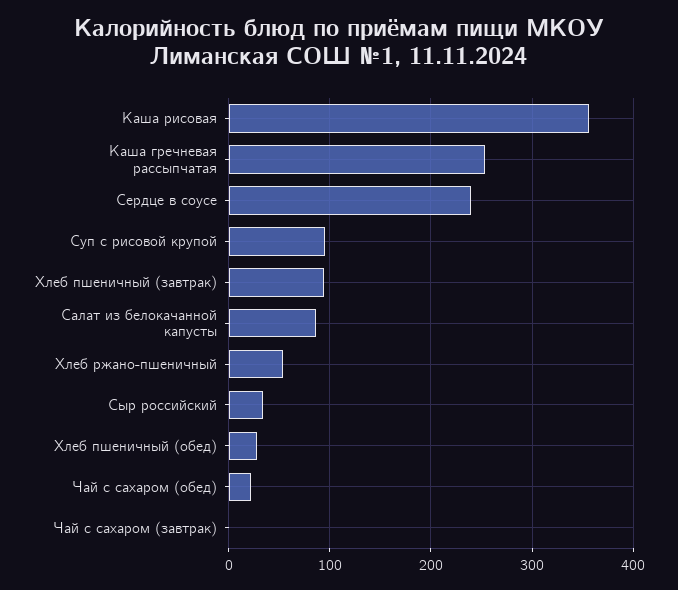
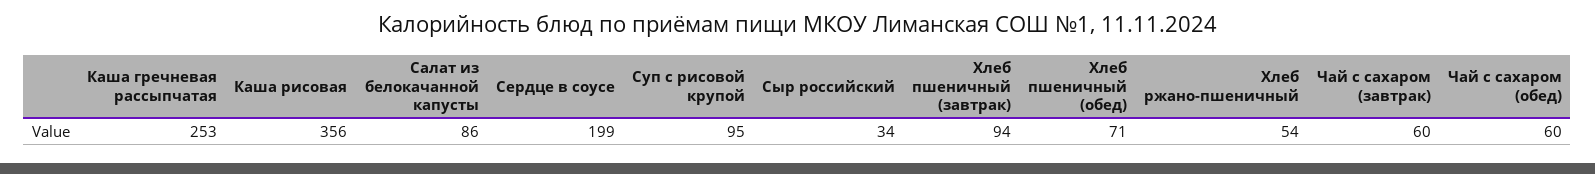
  {
    "Каша рисовая": 356,
    "Каша гречневая рассыпчатая": 253,
-   "Сердце в соусе": 240,
+   "Сердце в соусе": 199,
    "Суп с рисовой крупой": 95,
    "Хлеб пшеничный (завтрак)": 94,
    "Салат из белокачанной капусты": 86,
    "Хлеб ржано-пшеничный": 54,
    "Сыр российский": 34,
-   "Хлеб пшеничный (обед)": 30,
+   "Хлеб пшеничный (обед)": 71,
-   "Чай с сахаром (обед)": 20,
+   "Чай с сахаром (обед)": 60,
-   "Чай с сахаром (завтрак)": 0
+   "Чай с сахаром (завтрак)": 60
  }

